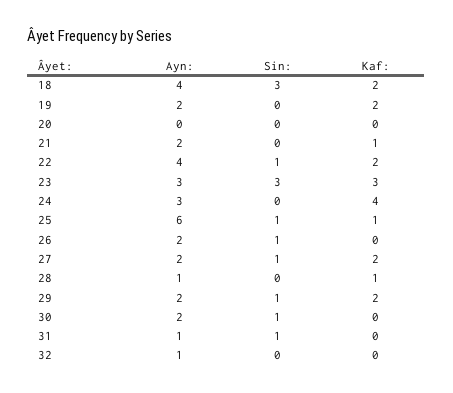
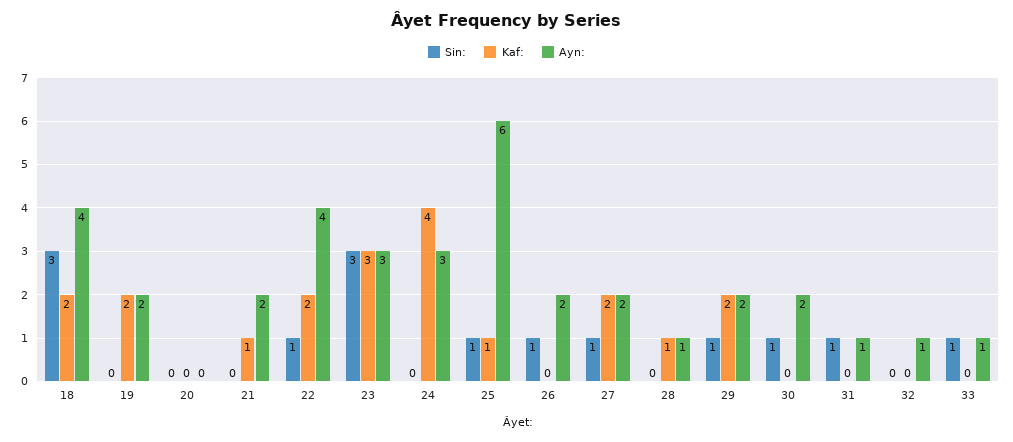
  {
    "Ayn:": {
      "18": 4,
      "19": 2,
      "20": 0,
      "21": 2,
      "22": 4,
      "23": 3,
      "24": 3,
      "25": 6,
      "26": 2,
      "27": 2,
      "28": 1,
      "29": 2,
      "30": 2,
      "31": 1,
-     "32": 1
+     "32": 1,
+     "33": 1
    },
    "Sin:": {
      "18": 3,
      "19": 0,
      "20": 0,
      "21": 0,
      "22": 1,
      "23": 3,
      "24": 0,
      "25": 1,
      "26": 1,
      "27": 1,
      "28": 0,
      "29": 1,
      "30": 1,
      "31": 1,
-     "32": 0
+     "32": 0,
+     "33": 1
    },
    "Kaf:": {
      "18": 2,
      "19": 2,
      "20": 0,
      "21": 1,
      "22": 2,
      "23": 3,
      "24": 4,
      "25": 1,
      "26": 0,
      "27": 2,
      "28": 1,
      "29": 2,
      "30": 0,
      "31": 0,
-     "32": 0
+     "32": 0,
+     "33": 0
    }
  }

